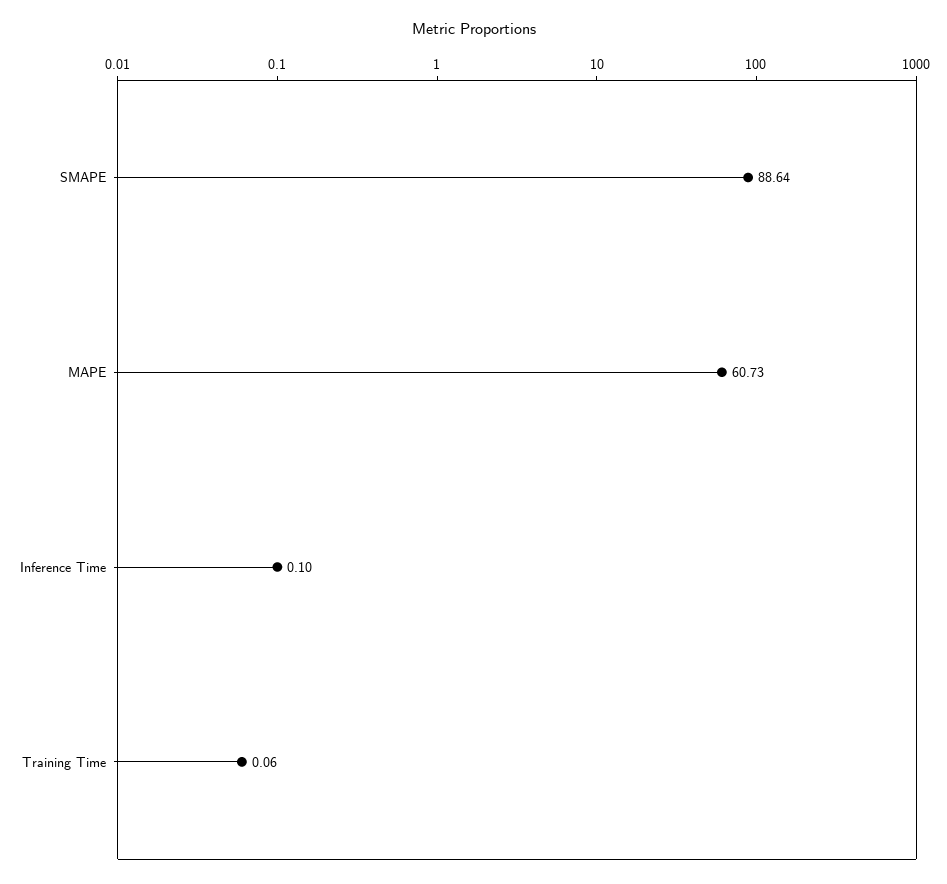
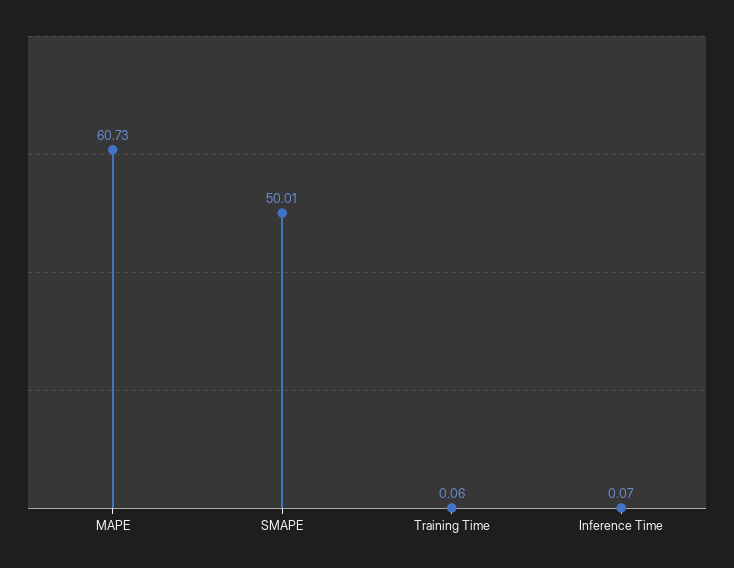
  {
-   "SMAPE": 88.64,
+   "SMAPE": 50.01,
    "MAPE": 60.73,
-   "Inference Time": 0.1,
+   "Inference Time": 0.07,
    "Training Time": 0.06
  }

